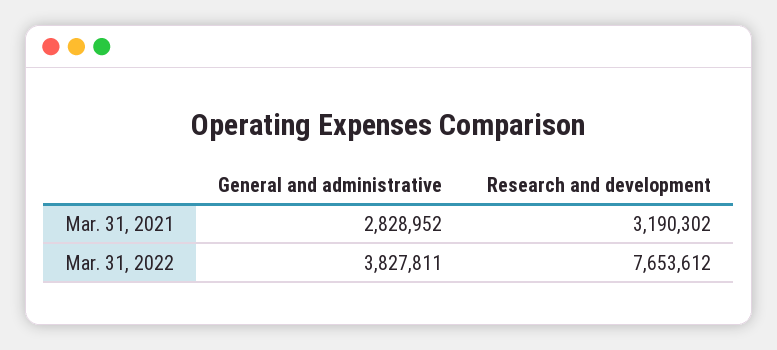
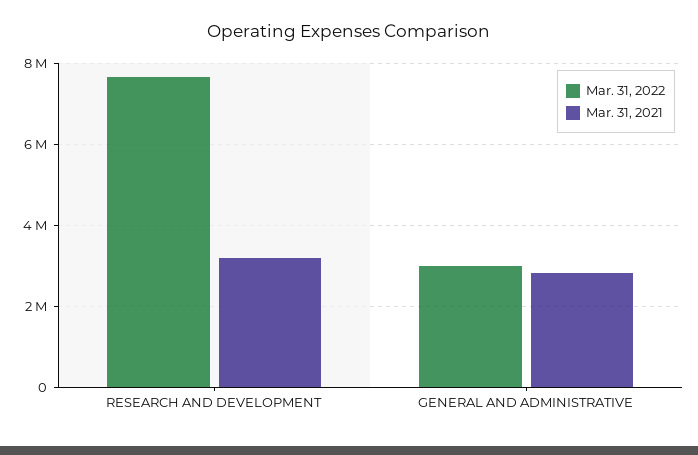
  {
    "Mar. 31, 2021": {
      "General and administrative": 2828952,
      "Research and development": 3190302
    },
    "Mar. 31, 2022": {
-     "General and administrative": 3827811,
+     "General and administrative": 3000000,
      "Research and development": 7653612
    }
  }

